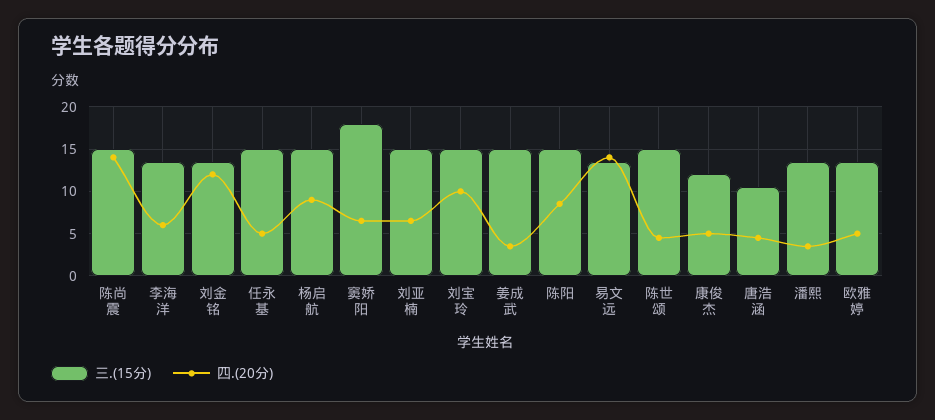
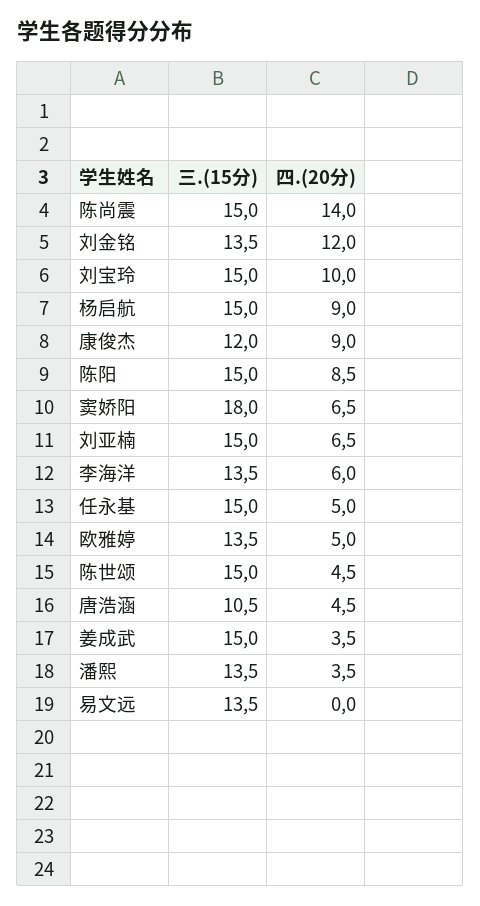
  {
    "三.(15分)": {
      "陈尚震": 15,
      "李海洋": 13.5,
      "刘金铭": 13.5,
      "任永基": 15,
      "杨启航": 15,
      "窦娇阳": 18,
      "刘亚楠": 15,
      "刘宝玲": 15,
      "姜成武": 15,
      "陈阳": 15,
      "易文远": 13.5,
      "陈世颂": 15,
      "康俊杰": 12,
      "唐浩涵": 10.5,
      "潘熙": 13.5,
      "欧雅婷": 13.5
    },
    "四.(20分)": {
      "陈尚震": 14,
      "李海洋": 6,
      "刘金铭": 12,
      "任永基": 5,
      "杨启航": 9,
      "窦娇阳": 6.5,
      "刘亚楠": 6.5,
      "刘宝玲": 10,
      "姜成武": 3.5,
      "陈阳": 8.5,
-     "易文远": 14,
+     "易文远": 0,
      "陈世颂": 4.5,
-     "康俊杰": 5,
+     "康俊杰": 9,
      "唐浩涵": 4.5,
      "潘熙": 3.5,
      "欧雅婷": 5
    }
  }

